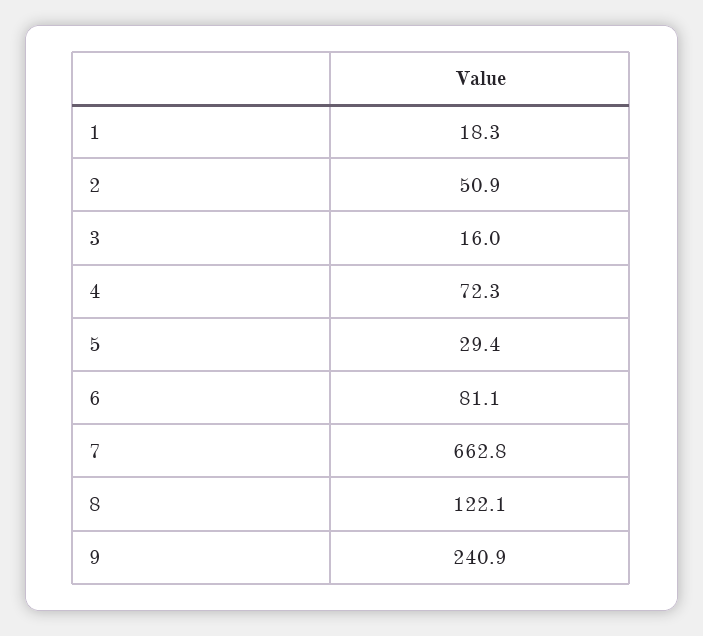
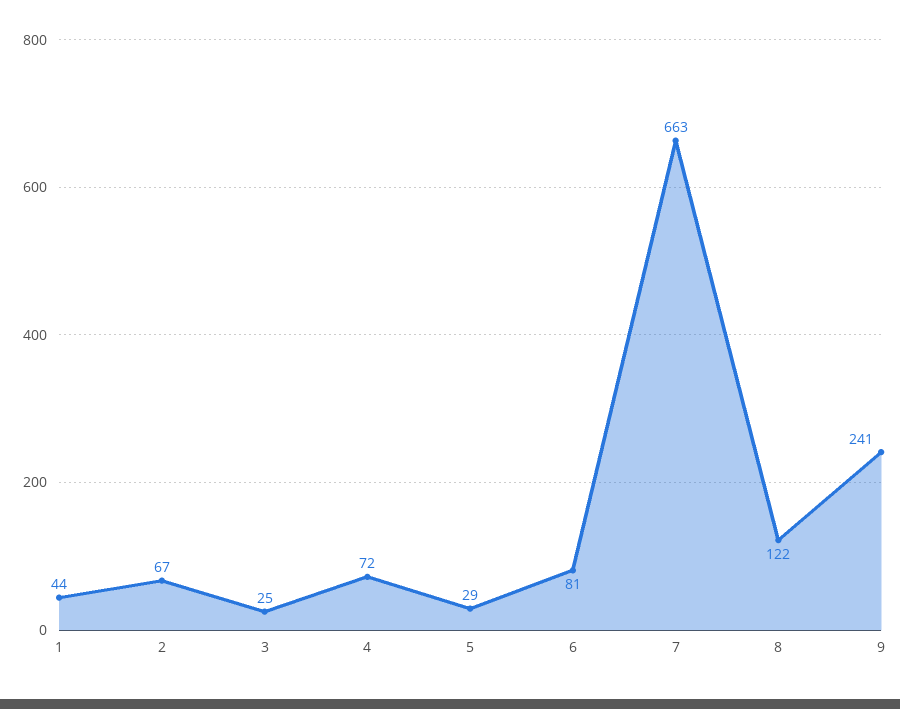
  {
-   "1": 18.3,
+   "1": 44,
-   "2": 50.9,
+   "2": 67,
-   "3": 16,
+   "3": 25,
    "4": 72.3,
    "5": 29.4,
    "6": 81.1,
    "7": 662.8,
    "8": 122.1,
    "9": 240.9
  }

